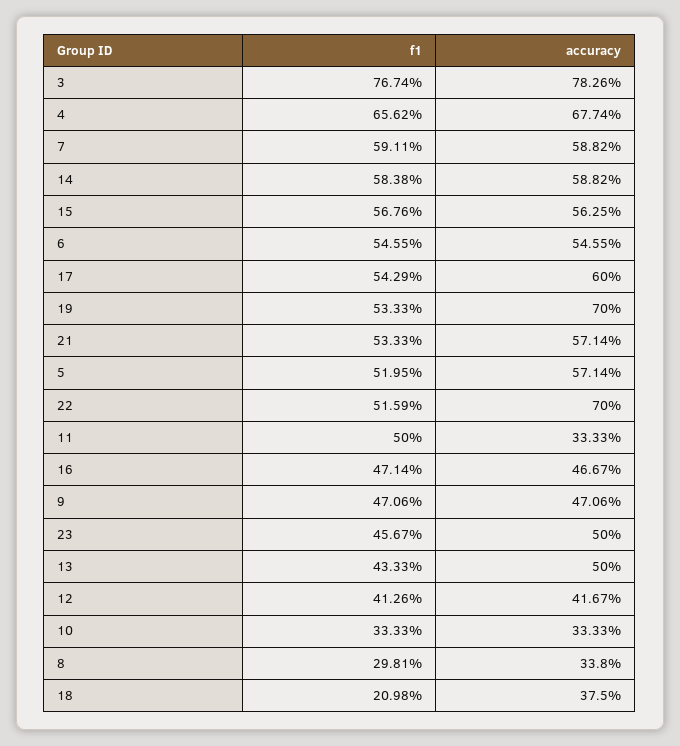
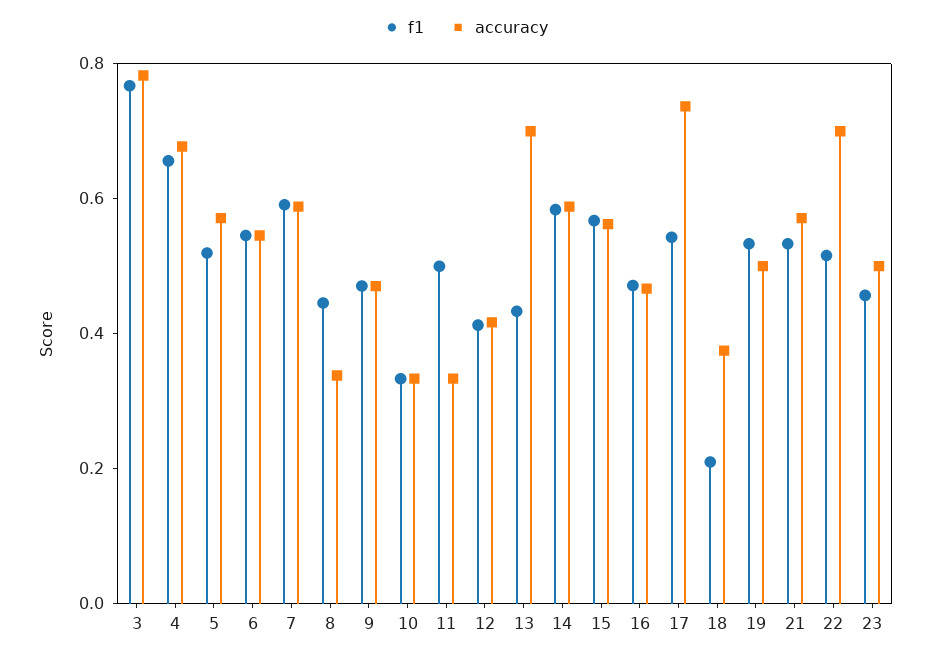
  {
    "f1": {
      "3": 0.7674,
      "4": 0.6562,
      "7": 0.5911,
      "14": 0.5838,
      "15": 0.5676,
      "6": 0.5455,
      "17": 0.5429,
      "19": 0.5333,
      "21": 0.5333,
      "5": 0.5195,
      "22": 0.5159,
      "11": 0.5,
      "16": 0.4714,
      "9": 0.4706,
      "23": 0.4567,
      "13": 0.4333,
      "12": 0.4126,
      "10": 0.3333,
-     "8": 0.2981,
+     "8": 0.45,
      "18": 0.2098
    },
    "accuracy": {
      "3": 0.7826,
      "4": 0.6774,
      "7": 0.5882,
      "14": 0.5882,
      "15": 0.5625,
      "6": 0.5455,
-     "17": 0.6,
+     "17": 0.75,
-     "19": 0.7,
+     "19": 0.5,
      "21": 0.5714,
      "5": 0.5714,
      "22": 0.7,
      "11": 0.3333,
      "16": 0.4667,
      "9": 0.4706,
      "23": 0.5,
-     "13": 0.5,
+     "13": 0.7,
      "12": 0.4167,
      "10": 0.3333,
      "8": 0.338,
      "18": 0.375
    }
  }

